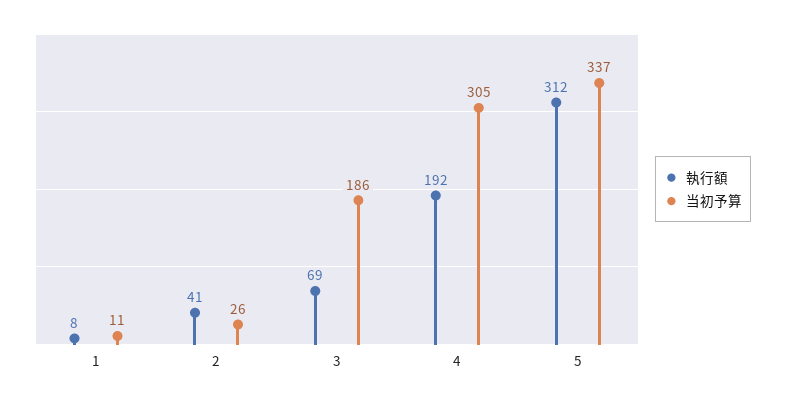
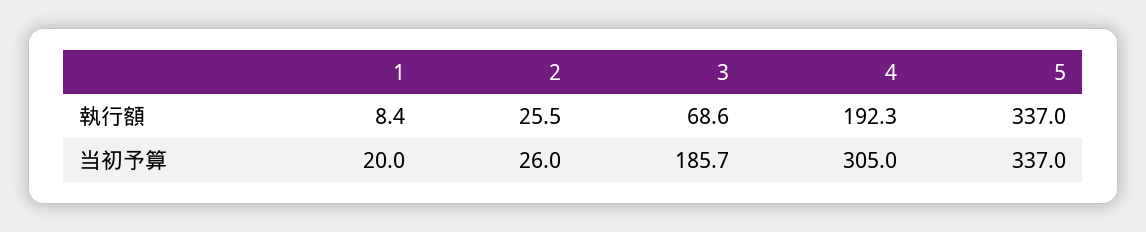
  {
    "執行額": {
      "1": 8.4,
-     "2": 41,
+     "2": 25.5,
      "3": 68.6,
      "4": 192.3,
-     "5": 312
+     "5": 337
    },
    "当初予算": {
-     "1": 11,
+     "1": 20,
      "2": 26,
      "3": 185.7,
      "4": 305,
      "5": 337
    }
  }

